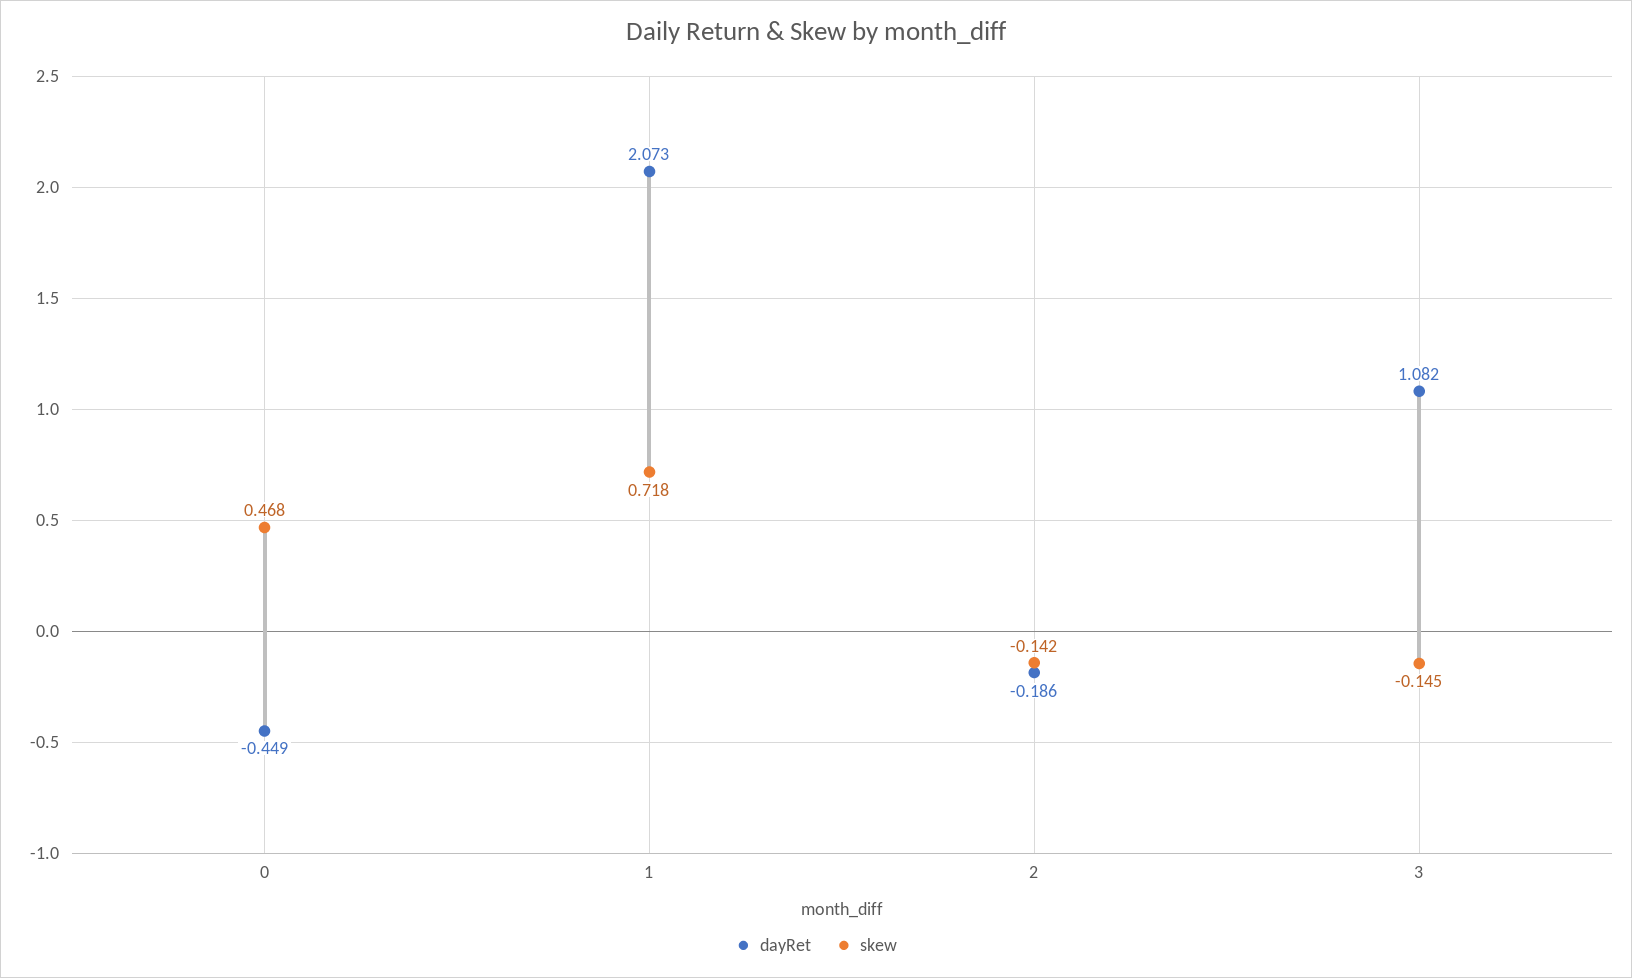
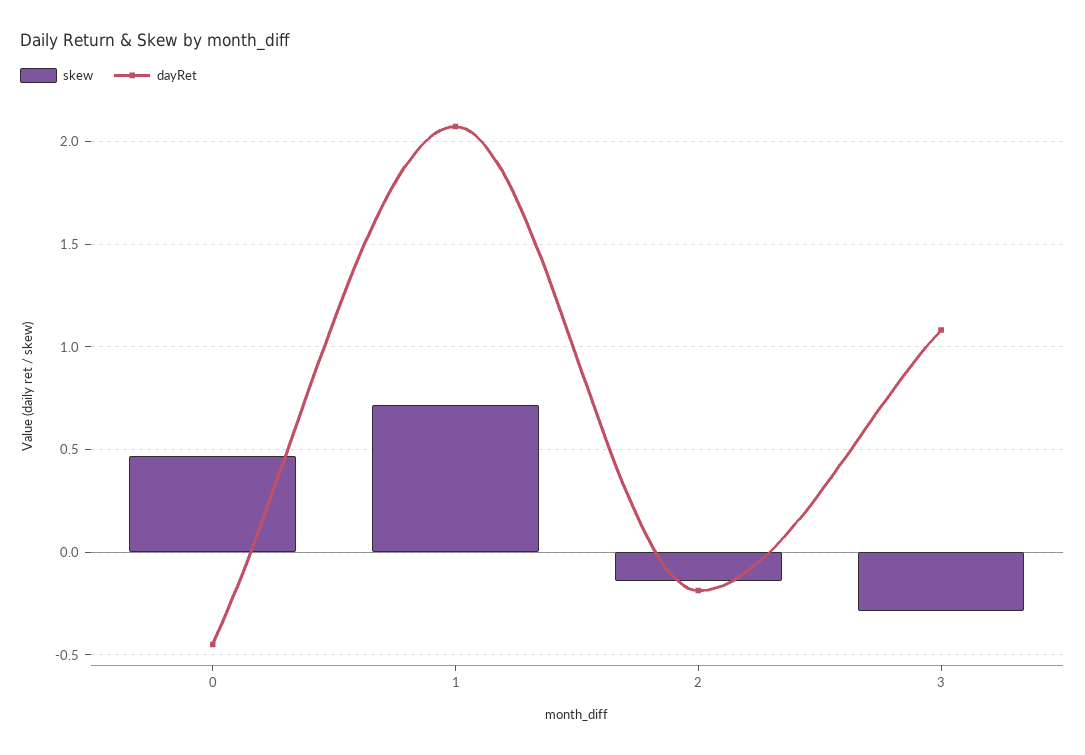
  {
    "dayRet": {
      "0": -0.449,
      "1": 2.073,
      "2": -0.186,
      "3": 1.082
    },
    "skew": {
      "0": 0.468,
      "1": 0.718,
      "2": -0.142,
-     "3": -0.145
+     "3": -0.3
    }
  }

